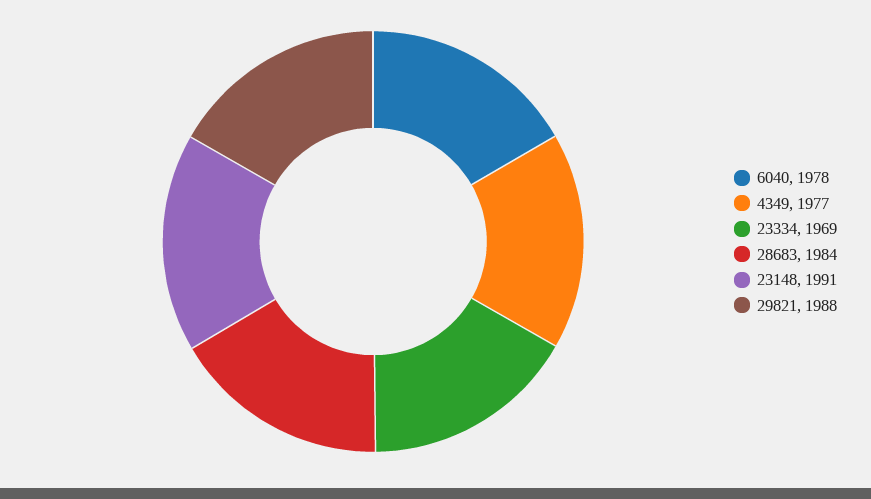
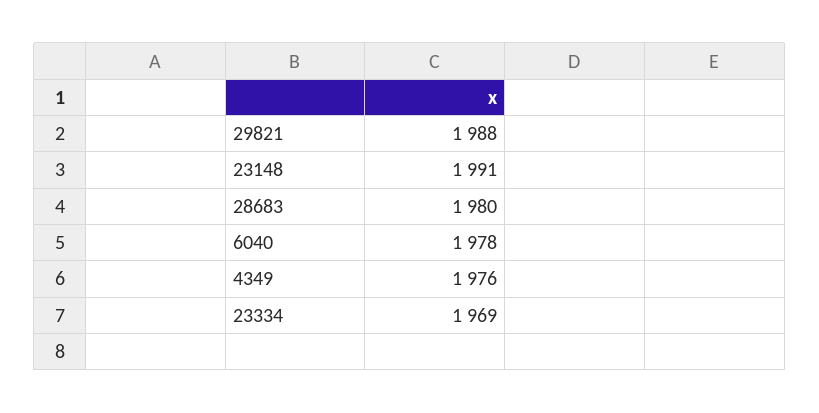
  {
    "6040": 1978,
-   "4349": 1977,
+   "4349": 1976,
    "23334": 1969,
-   "28683": 1984,
+   "28683": 1980,
    "23148": 1991,
    "29821": 1988
  }

